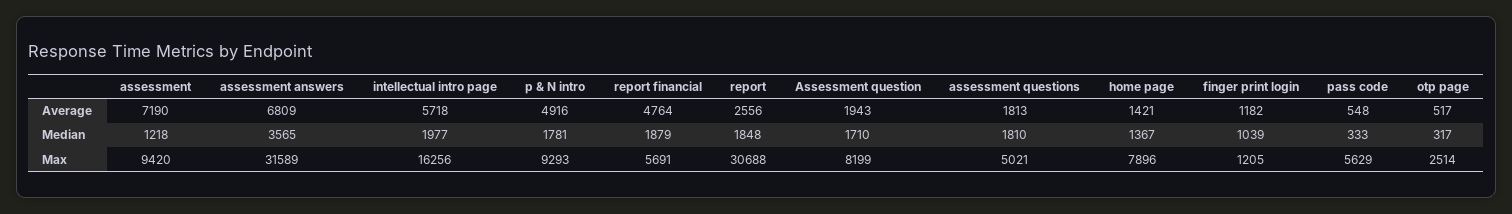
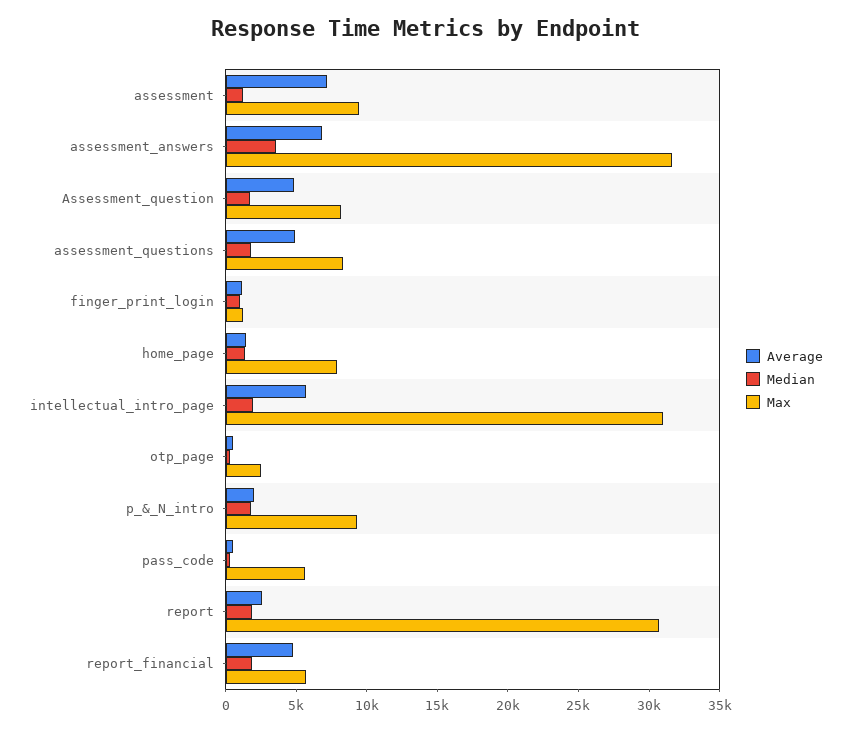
  {
    "Average": {
      "assessment": 7190,
      "assessment answers": 6809,
      "intellectual intro page": 5718,
-     "p & N intro": 4916,
+     "p & N intro": 2000,
      "report financial": 4764,
      "report": 2556,
-     "Assessment question": 1943,
+     "Assessment question": 5000,
-     "assessment questions": 1813,
+     "assessment questions": 5000,
      "home page": 1421,
      "finger print login": 1182,
      "pass code": 548,
      "otp page": 517
    },
    "Median": {
      "assessment": 1218,
      "assessment answers": 3565,
      "intellectual intro page": 1977,
      "p & N intro": 1781,
      "report financial": 1879,
      "report": 1848,
      "Assessment question": 1710,
      "assessment questions": 1810,
      "home page": 1367,
      "finger print login": 1039,
      "pass code": 333,
      "otp page": 317
    },
    "Max": {
      "assessment": 9420,
      "assessment answers": 31589,
-     "intellectual intro page": 16256,
+     "intellectual intro page": 31000,
      "p & N intro": 9293,
      "report financial": 5691,
      "report": 30688,
      "Assessment question": 8199,
-     "assessment questions": 5021,
+     "assessment questions": 8000,
      "home page": 7896,
      "finger print login": 1205,
      "pass code": 5629,
      "otp page": 2514
    }
  }

